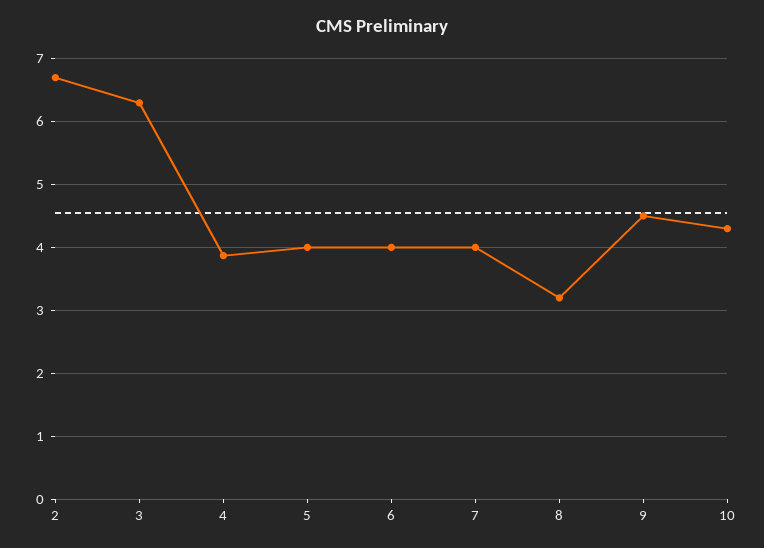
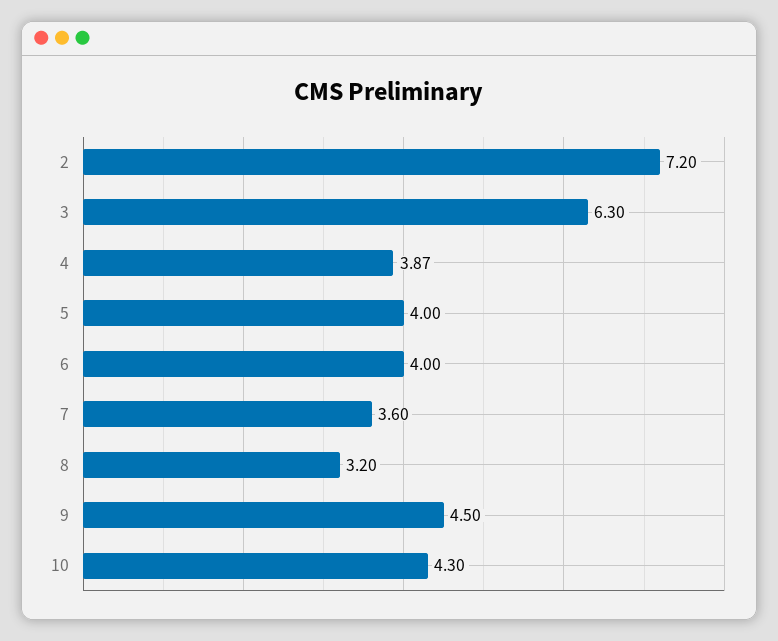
  {
-   "2": 6.7,
+   "2": 7.2,
    "3": 6.3,
    "4": 3.87,
    "5": 4,
    "6": 4,
-   "7": 4,
+   "7": 3.6,
    "8": 3.2,
    "9": 4.5,
    "10": 4.3
  }

